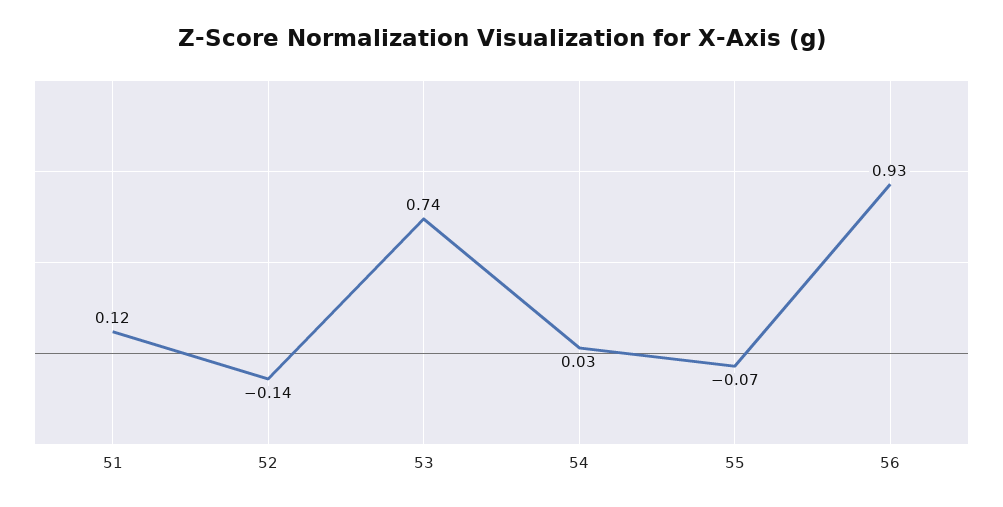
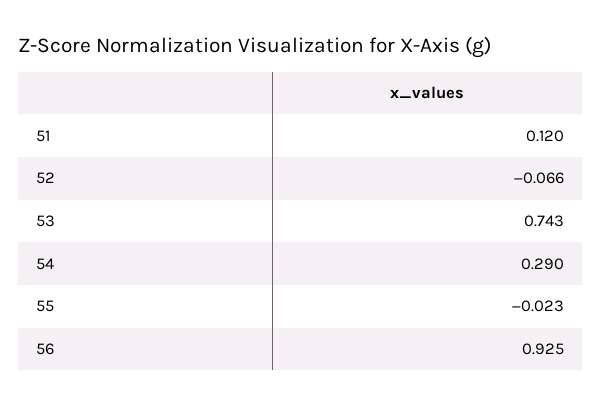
  {
    "51": 0.12,
-   "52": -0.14,
+   "52": -0.066,
    "53": 0.743,
-   "54": 0.03,
+   "54": 0.29,
-   "55": -0.07,
+   "55": -0.023,
    "56": 0.925
  }

